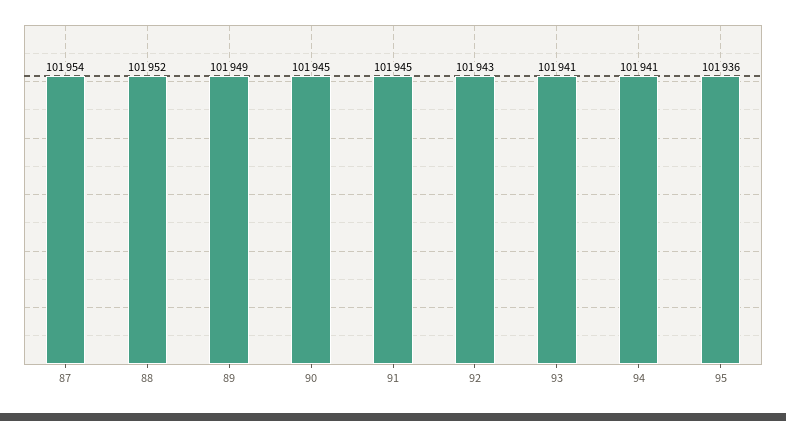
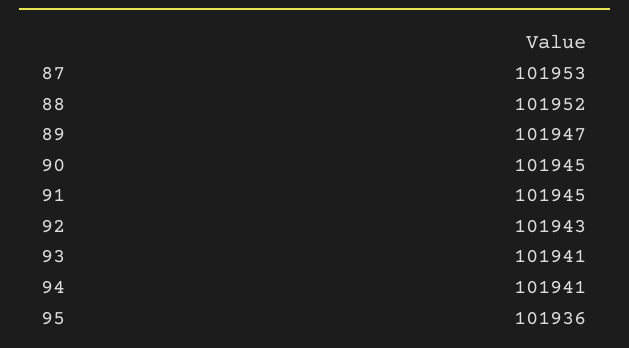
  {
-   "87": 101954,
+   "87": 101953,
    "88": 101952,
-   "89": 101949,
+   "89": 101947,
    "90": 101945,
    "91": 101945,
    "92": 101943,
    "93": 101941,
    "94": 101941,
    "95": 101936
  }

